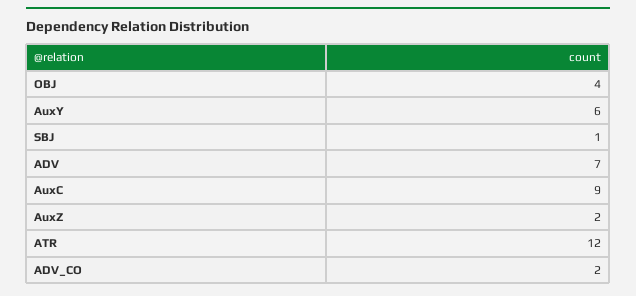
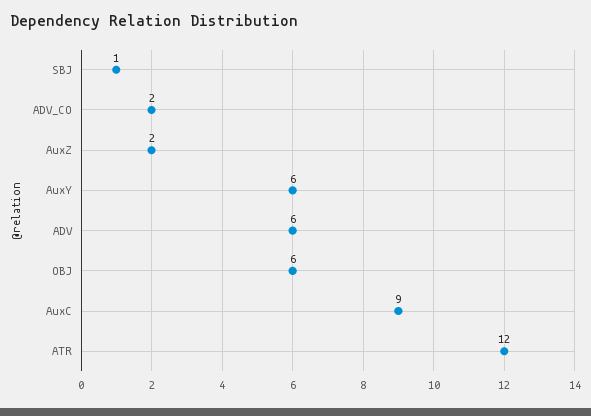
  {
-   "OBJ": 4,
+   "OBJ": 6,
    "AuxY": 6,
    "SBJ": 1,
-   "ADV": 7,
+   "ADV": 6,
    "AuxC": 9,
    "AuxZ": 2,
    "ATR": 12,
    "ADV_CO": 2
  }

